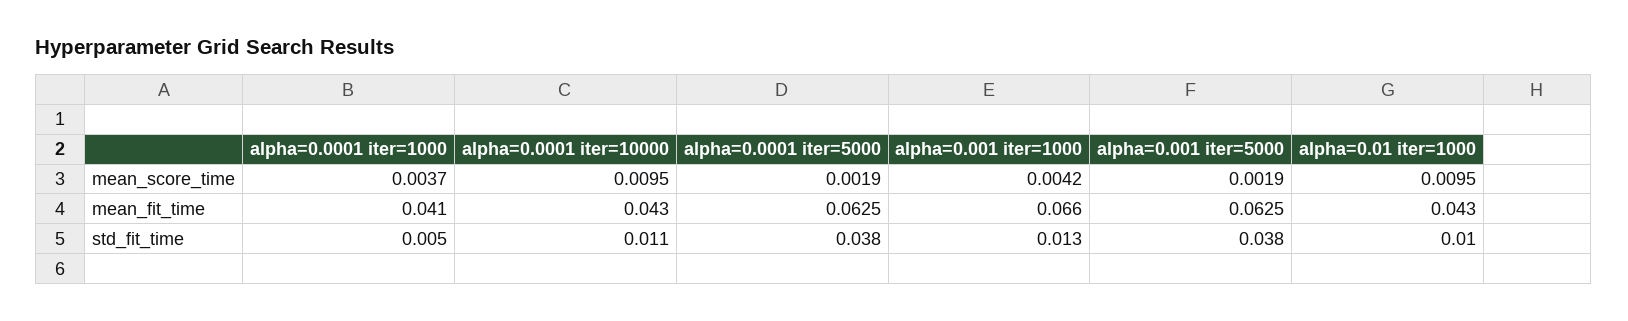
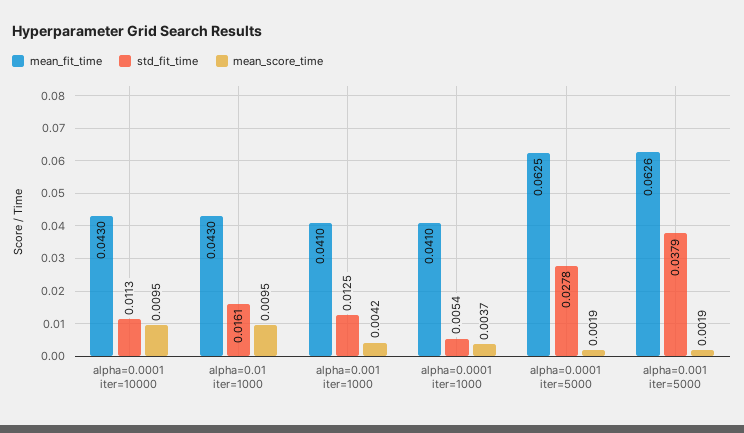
  {
    "mean_score_time": {
      "alpha=0.0001 iter=1000": 0.0037,
      "alpha=0.0001 iter=10000": 0.0095,
      "alpha=0.0001 iter=5000": 0.0019,
      "alpha=0.001 iter=1000": 0.0042,
      "alpha=0.001 iter=5000": 0.0019,
      "alpha=0.01 iter=1000": 0.0095
    },
    "mean_fit_time": {
      "alpha=0.0001 iter=1000": 0.041,
      "alpha=0.0001 iter=10000": 0.043,
      "alpha=0.0001 iter=5000": 0.0625,
-     "alpha=0.001 iter=1000": 0.066,
+     "alpha=0.001 iter=1000": 0.041,
-     "alpha=0.001 iter=5000": 0.0625,
+     "alpha=0.001 iter=5000": 0.0626,
      "alpha=0.01 iter=1000": 0.043
    },
    "std_fit_time": {
      "alpha=0.0001 iter=1000": 0.0054,
      "alpha=0.0001 iter=10000": 0.0113,
-     "alpha=0.0001 iter=5000": 0.038,
+     "alpha=0.0001 iter=5000": 0.0278,
      "alpha=0.001 iter=1000": 0.0125,
      "alpha=0.001 iter=5000": 0.0379,
-     "alpha=0.01 iter=1000": 0.01
+     "alpha=0.01 iter=1000": 0.0161
    }
  }

